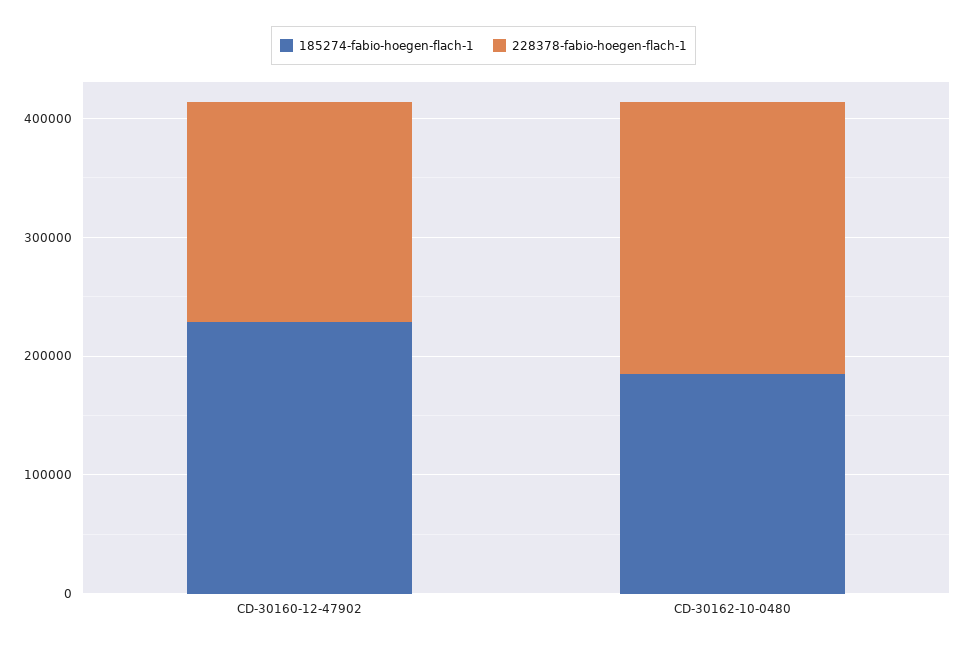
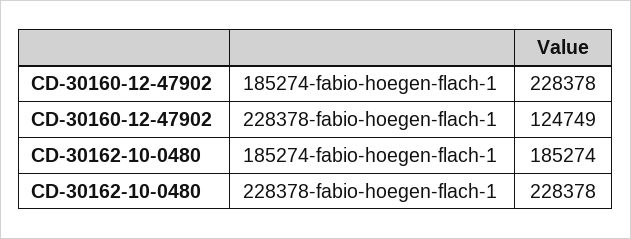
  {
    "185274-fabio-hoegen-flach-1": {
      "CD-30160-12-47902": 228378,
      "CD-30162-10-0480": 185274
    },
    "228378-fabio-hoegen-flach-1": {
-     "CD-30160-12-47902": 180000,
+     "CD-30160-12-47902": 124749,
      "CD-30162-10-0480": 228378
    }
  }

